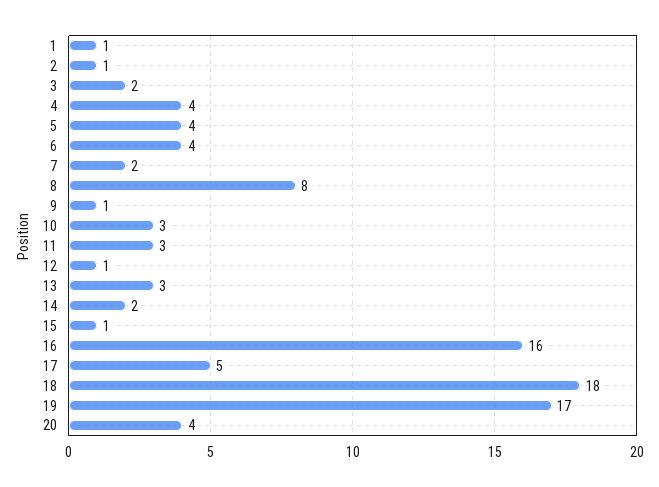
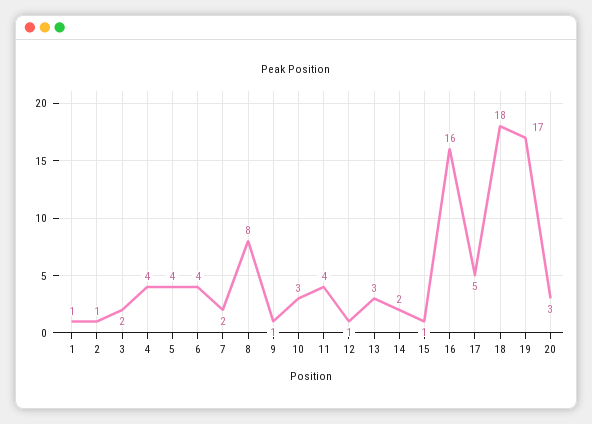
  {
    "1": 1,
    "2": 1,
    "3": 2,
    "4": 4,
    "5": 4,
    "6": 4,
    "7": 2,
    "8": 8,
    "9": 1,
    "10": 3,
-   "11": 3,
+   "11": 4,
    "12": 1,
    "13": 3,
    "14": 2,
    "15": 1,
    "16": 16,
    "17": 5,
    "18": 18,
    "19": 17,
-   "20": 4
+   "20": 3
  }

